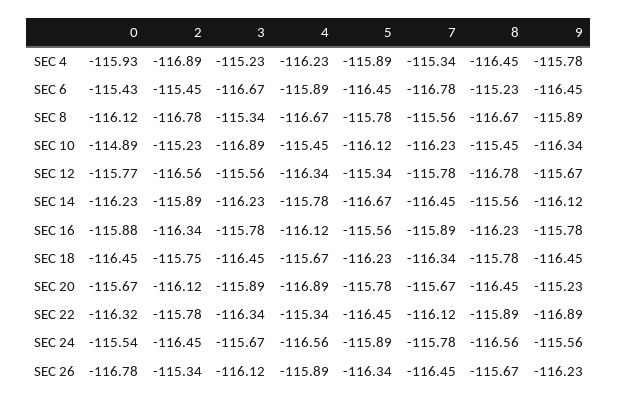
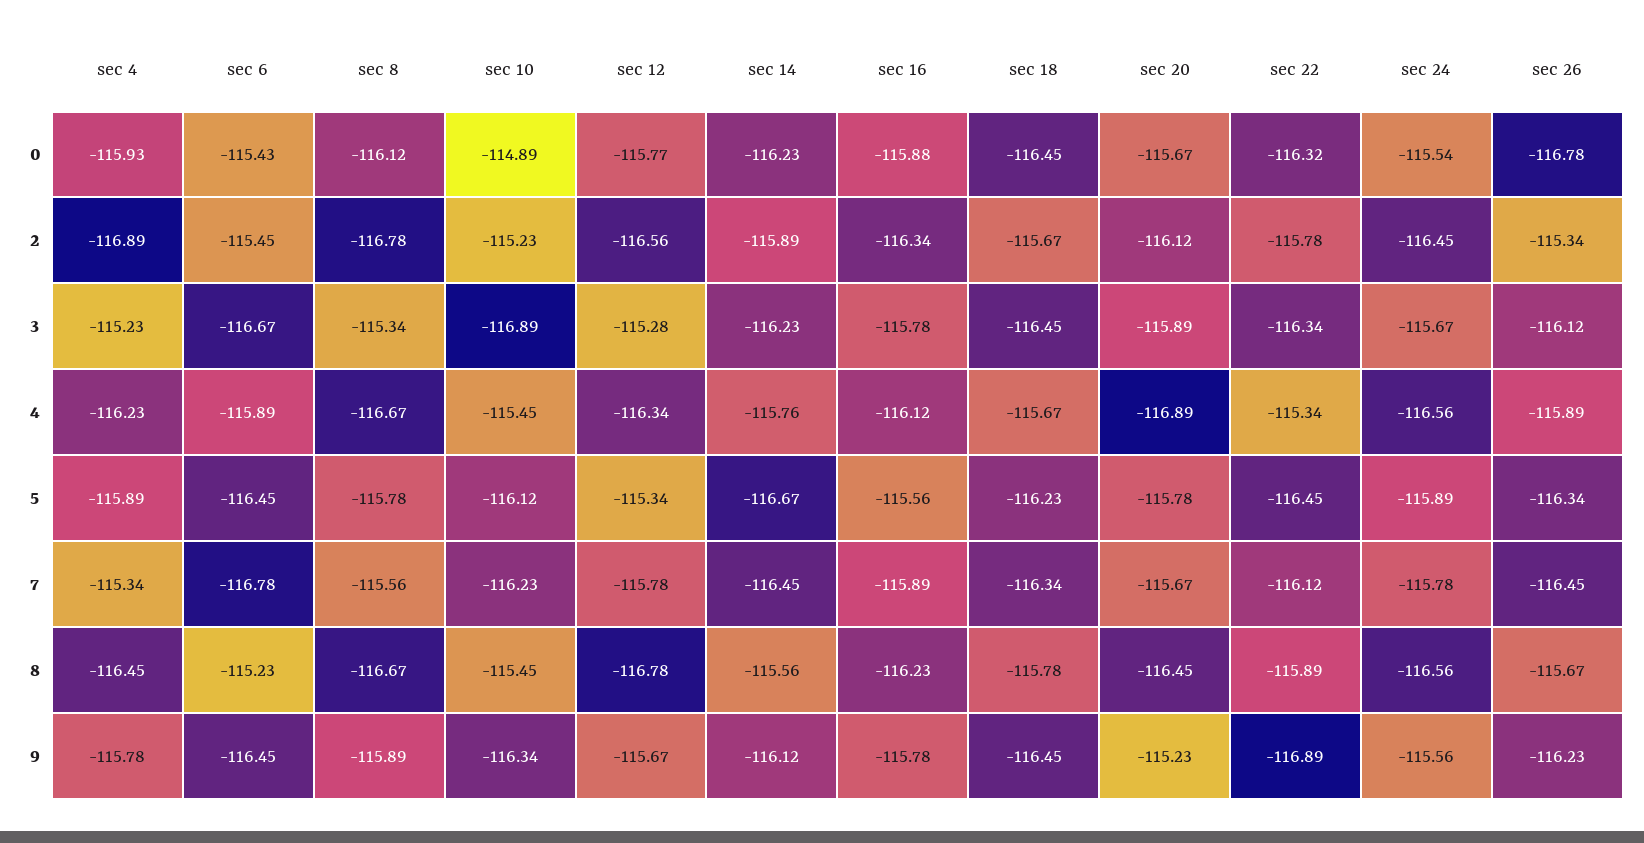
  {
    "0": {
      "SEC 4": -115.93,
      "SEC 6": -115.43,
      "SEC 8": -116.12,
      "SEC 10": -114.89,
      "SEC 12": -115.77,
      "SEC 14": -116.23,
      "SEC 16": -115.88,
      "SEC 18": -116.45,
      "SEC 20": -115.67,
      "SEC 22": -116.32,
      "SEC 24": -115.54,
      "SEC 26": -116.78
    },
    "2": {
      "SEC 4": -116.89,
      "SEC 6": -115.45,
      "SEC 8": -116.78,
      "SEC 10": -115.23,
      "SEC 12": -116.56,
      "SEC 14": -115.89,
      "SEC 16": -116.34,
-     "SEC 18": -115.75,
+     "SEC 18": -115.67,
      "SEC 20": -116.12,
      "SEC 22": -115.78,
      "SEC 24": -116.45,
      "SEC 26": -115.34
    },
    "3": {
      "SEC 4": -115.23,
      "SEC 6": -116.67,
      "SEC 8": -115.34,
      "SEC 10": -116.89,
-     "SEC 12": -115.56,
+     "SEC 12": -115.28,
      "SEC 14": -116.23,
      "SEC 16": -115.78,
      "SEC 18": -116.45,
      "SEC 20": -115.89,
      "SEC 22": -116.34,
      "SEC 24": -115.67,
      "SEC 26": -116.12
    },
    "4": {
      "SEC 4": -116.23,
      "SEC 6": -115.89,
      "SEC 8": -116.67,
      "SEC 10": -115.45,
      "SEC 12": -116.34,
-     "SEC 14": -115.78,
+     "SEC 14": -115.76,
      "SEC 16": -116.12,
      "SEC 18": -115.67,
      "SEC 20": -116.89,
      "SEC 22": -115.34,
      "SEC 24": -116.56,
      "SEC 26": -115.89
    },
    "5": {
      "SEC 4": -115.89,
      "SEC 6": -116.45,
      "SEC 8": -115.78,
      "SEC 10": -116.12,
      "SEC 12": -115.34,
      "SEC 14": -116.67,
      "SEC 16": -115.56,
      "SEC 18": -116.23,
      "SEC 20": -115.78,
      "SEC 22": -116.45,
      "SEC 24": -115.89,
      "SEC 26": -116.34
    },
    "7": {
      "SEC 4": -115.34,
      "SEC 6": -116.78,
      "SEC 8": -115.56,
      "SEC 10": -116.23,
      "SEC 12": -115.78,
      "SEC 14": -116.45,
      "SEC 16": -115.89,
      "SEC 18": -116.34,
      "SEC 20": -115.67,
      "SEC 22": -116.12,
      "SEC 24": -115.78,
      "SEC 26": -116.45
    },
    "8": {
      "SEC 4": -116.45,
      "SEC 6": -115.23,
      "SEC 8": -116.67,
      "SEC 10": -115.45,
      "SEC 12": -116.78,
      "SEC 14": -115.56,
      "SEC 16": -116.23,
      "SEC 18": -115.78,
      "SEC 20": -116.45,
      "SEC 22": -115.89,
      "SEC 24": -116.56,
      "SEC 26": -115.67
    },
    "9": {
      "SEC 4": -115.78,
      "SEC 6": -116.45,
      "SEC 8": -115.89,
      "SEC 10": -116.34,
      "SEC 12": -115.67,
      "SEC 14": -116.12,
      "SEC 16": -115.78,
      "SEC 18": -116.45,
      "SEC 20": -115.23,
      "SEC 22": -116.89,
      "SEC 24": -115.56,
      "SEC 26": -116.23
    }
  }

